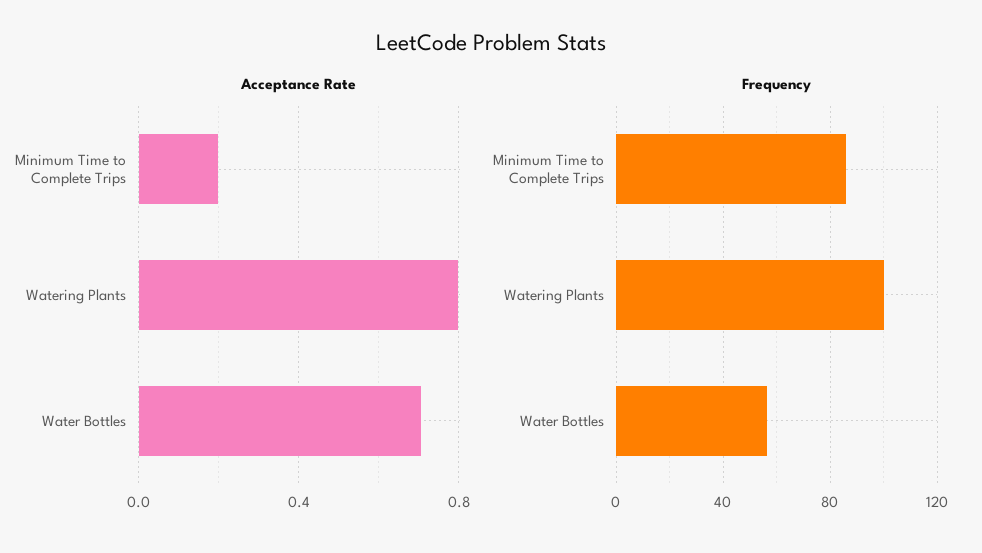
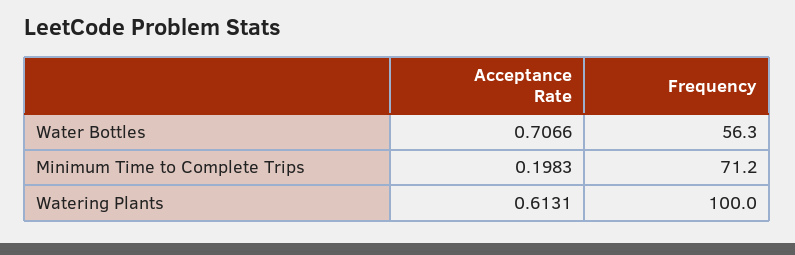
  {
    "Acceptance Rate": {
      "Minimum Time to Complete Trips": 0.1983,
-     "Watering Plants": 0.8,
+     "Watering Plants": 0.6131,
      "Water Bottles": 0.7066
    },
    "Frequency": {
-     "Minimum Time to Complete Trips": 85,
+     "Minimum Time to Complete Trips": 71.2,
      "Watering Plants": 100,
      "Water Bottles": 56.3
    }
  }

